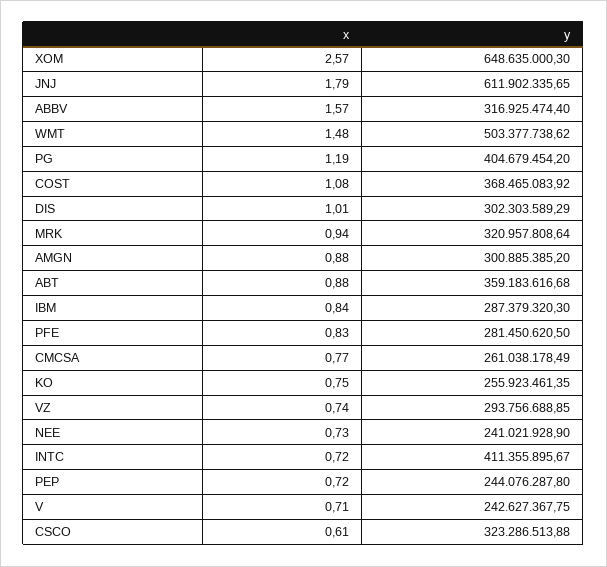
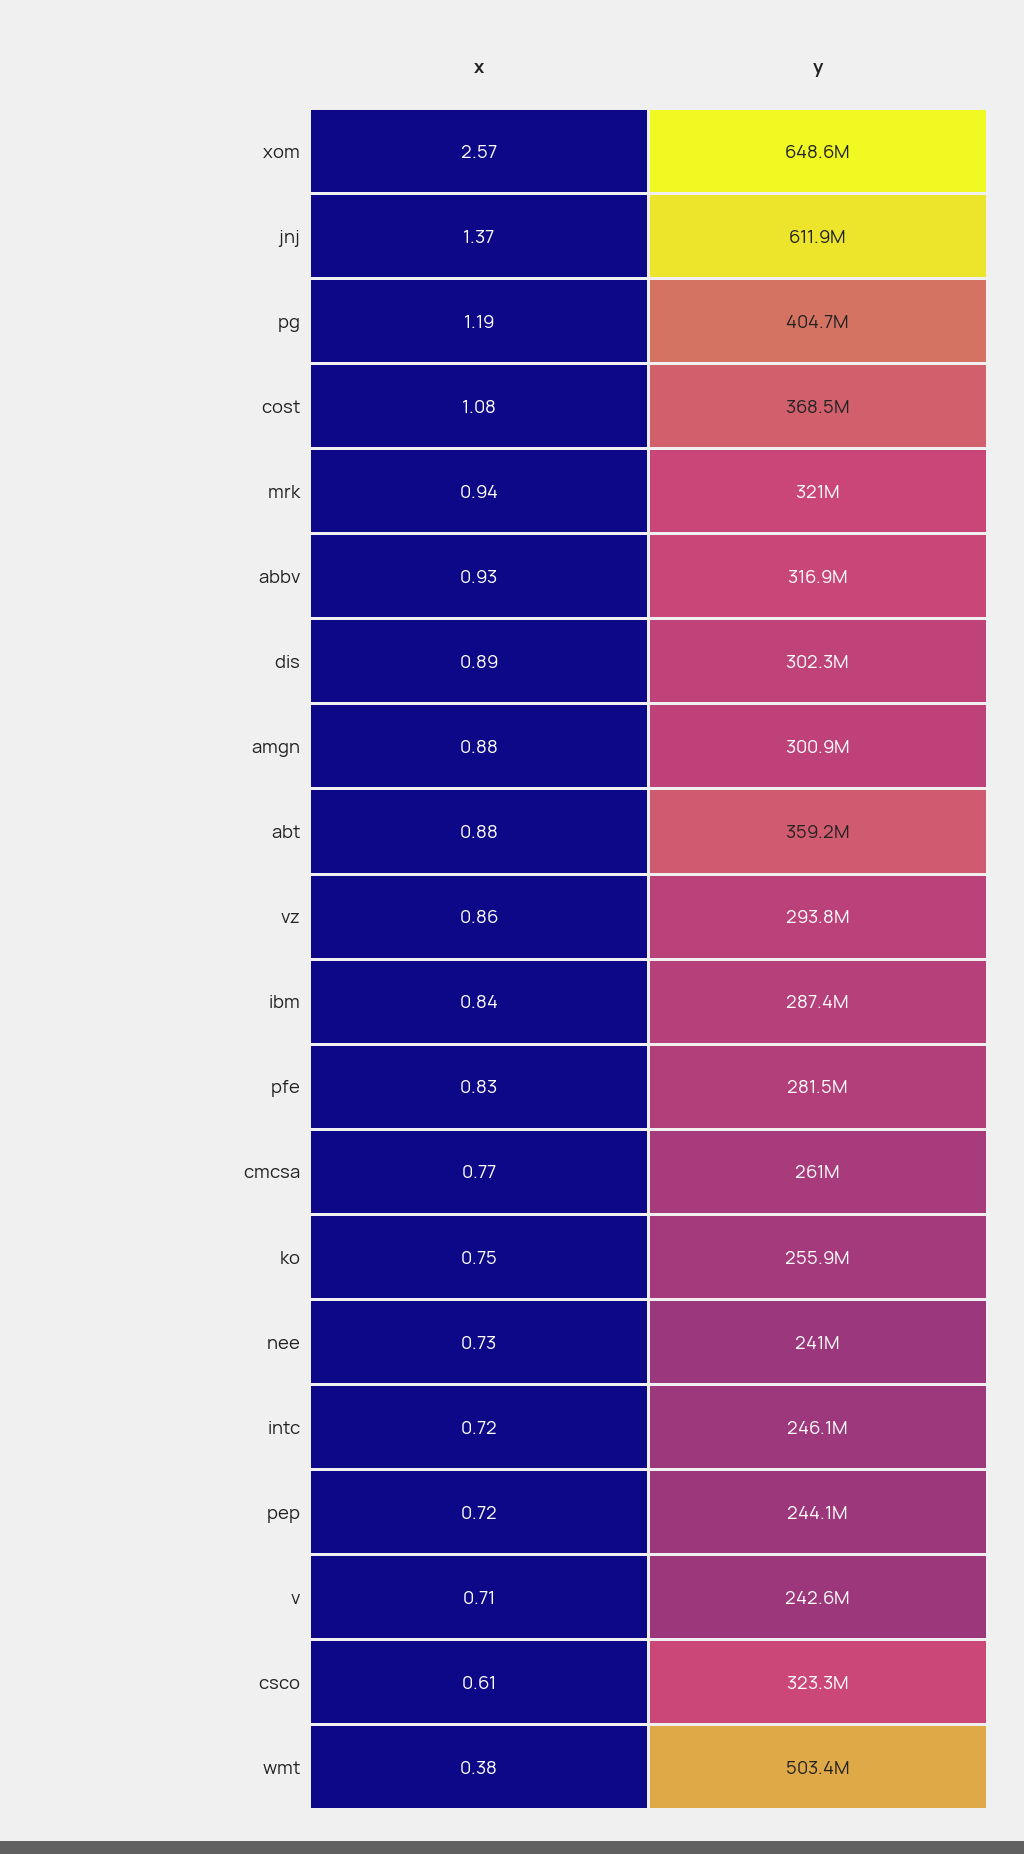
  {
    "x": {
      "XOM": 2.57,
-     "JNJ": 1.79,
+     "JNJ": 1.37,
-     "ABBV": 1.57,
+     "ABBV": 0.93,
-     "WMT": 1.48,
+     "WMT": 0.38,
      "PG": 1.19,
      "COST": 1.08,
-     "DIS": 1.01,
+     "DIS": 0.89,
      "MRK": 0.94,
      "AMGN": 0.88,
      "ABT": 0.88,
      "IBM": 0.84,
      "PFE": 0.83,
      "CMCSA": 0.77,
      "KO": 0.75,
-     "VZ": 0.74,
+     "VZ": 0.86,
      "NEE": 0.73,
      "INTC": 0.72,
      "PEP": 0.72,
      "V": 0.71,
      "CSCO": 0.61
    },
    "y": {
      "XOM": 648635000.3,
      "JNJ": 611902335.65,
      "ABBV": 316925474.4,
      "WMT": 503377738.62,
      "PG": 404679454.2,
      "COST": 368465083.92,
      "DIS": 302303589.29,
      "MRK": 320957808.64,
      "AMGN": 300885385.2,
      "ABT": 359183616.68,
      "IBM": 287379320.3,
      "PFE": 281450620.5,
      "CMCSA": 261038178.49,
      "KO": 255923461.35,
      "VZ": 293756688.85,
      "NEE": 241021928.9,
-     "INTC": 411355895.67,
+     "INTC": 246100000,
      "PEP": 244076287.8,
      "V": 242627367.75,
      "CSCO": 323286513.88
    }
  }

